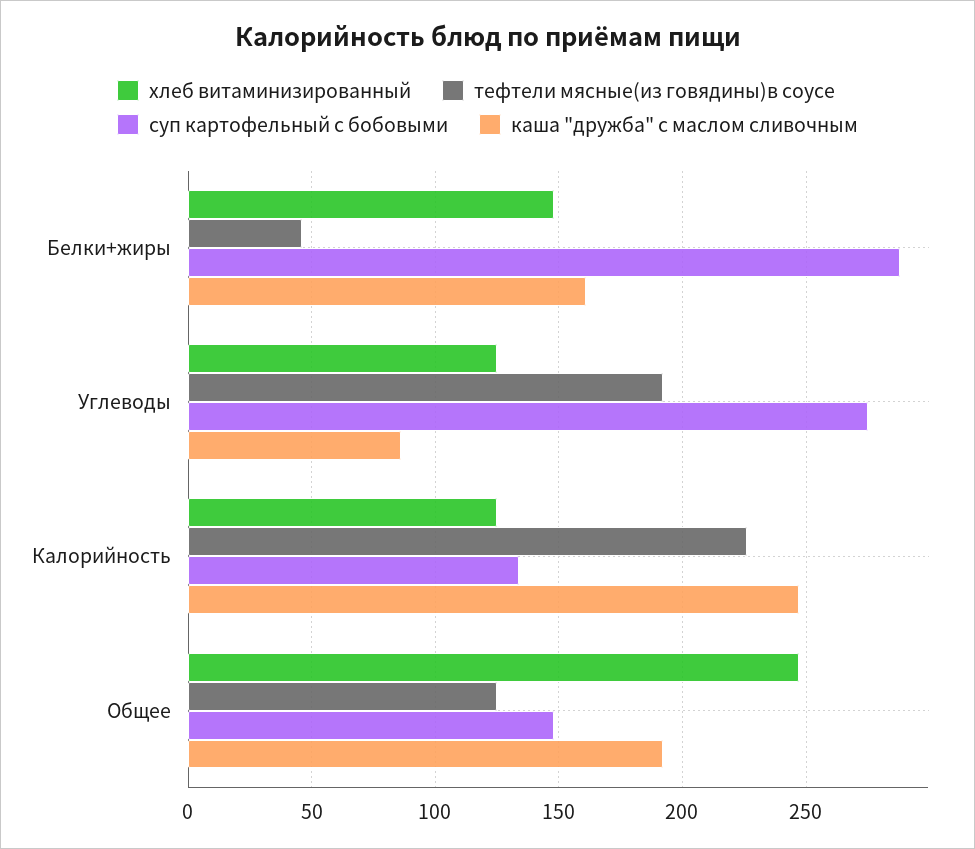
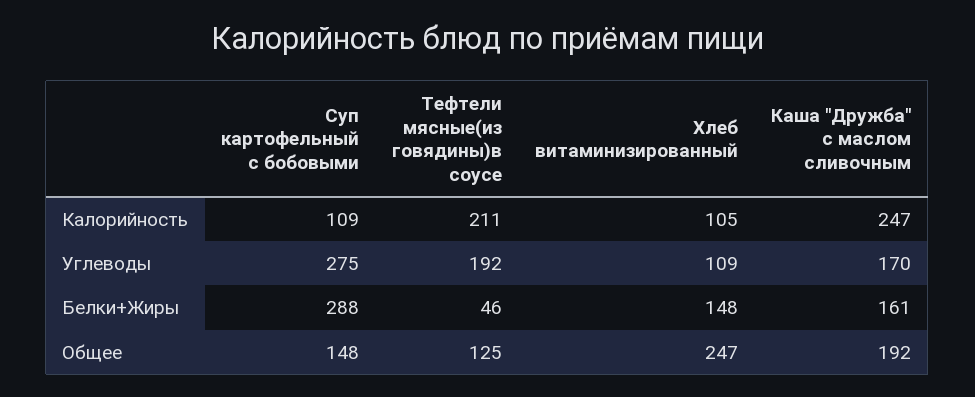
  {
    "хлеб витаминизированный": {
      "Белки+жиры": 148,
-     "Углеводы": 125,
+     "Углеводы": 109,
-     "Калорийность": 125,
+     "Калорийность": 105,
      "Общее": 247
    },
    "тефтели мясные(из говядины)в соусе": {
      "Белки+жиры": 46,
      "Углеводы": 192,
-     "Калорийность": 225,
+     "Калорийность": 211,
      "Общее": 125
    },
    "суп картофельный с бобовыми": {
      "Белки+жиры": 288,
      "Углеводы": 275,
-     "Калорийность": 135,
+     "Калорийность": 109,
      "Общее": 148
    },
    "каша \"дружба\" с маслом сливочным": {
      "Белки+жиры": 161,
-     "Углеводы": 85,
+     "Углеводы": 170,
      "Калорийность": 247,
      "Общее": 192
    }
  }

